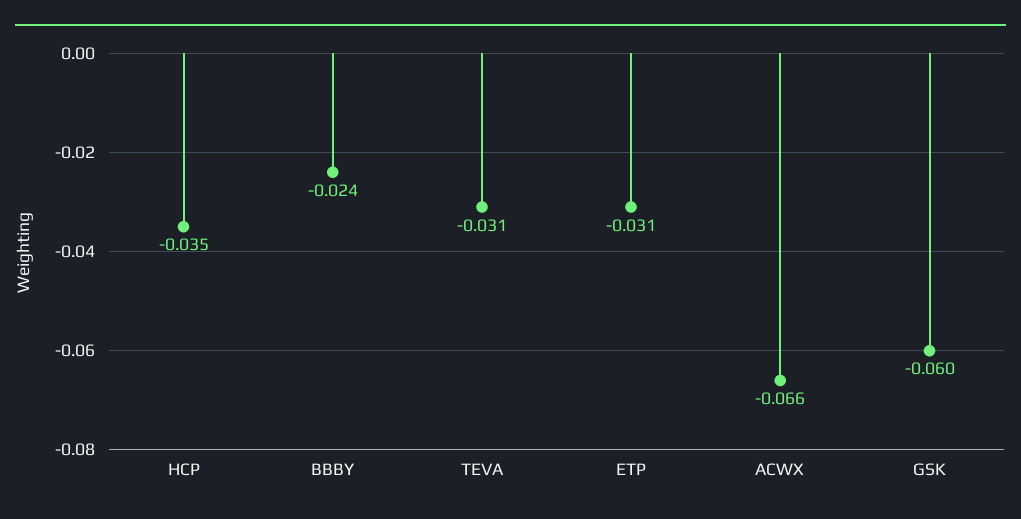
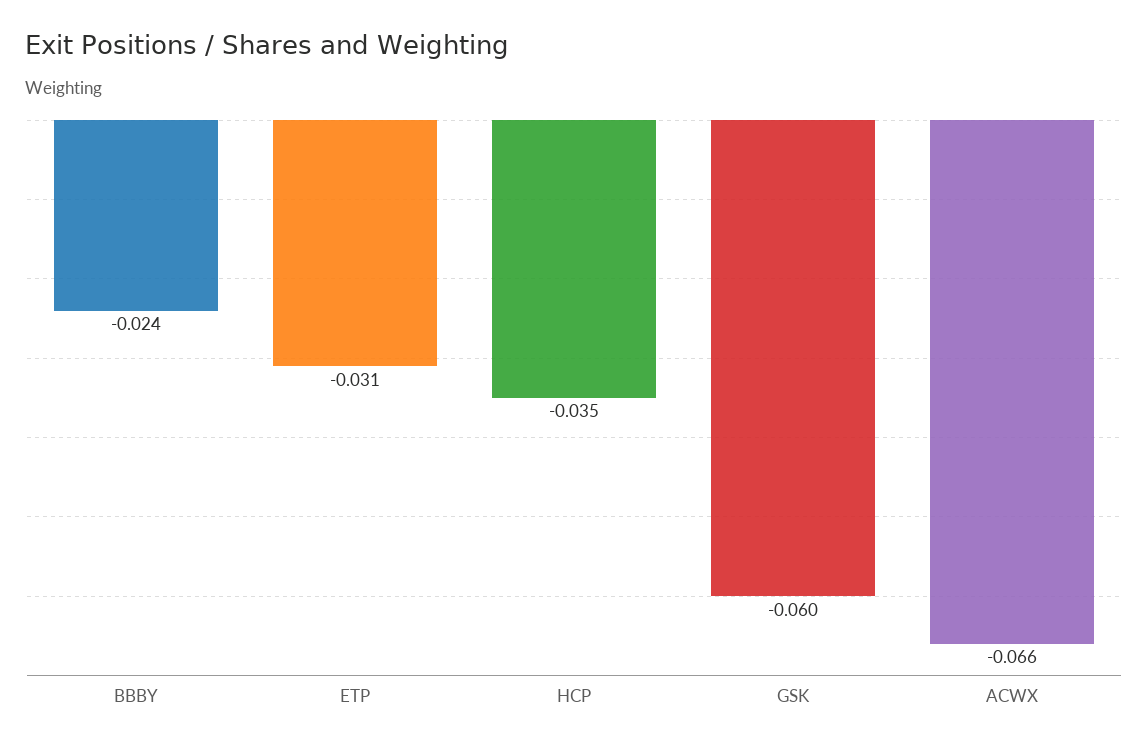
  {
    "HCP": -0.035,
    "BBBY": -0.024,
-   "TEVA": -0.031,
    "ETP": -0.031,
    "ACWX": -0.066,
    "GSK": -0.06
  }

